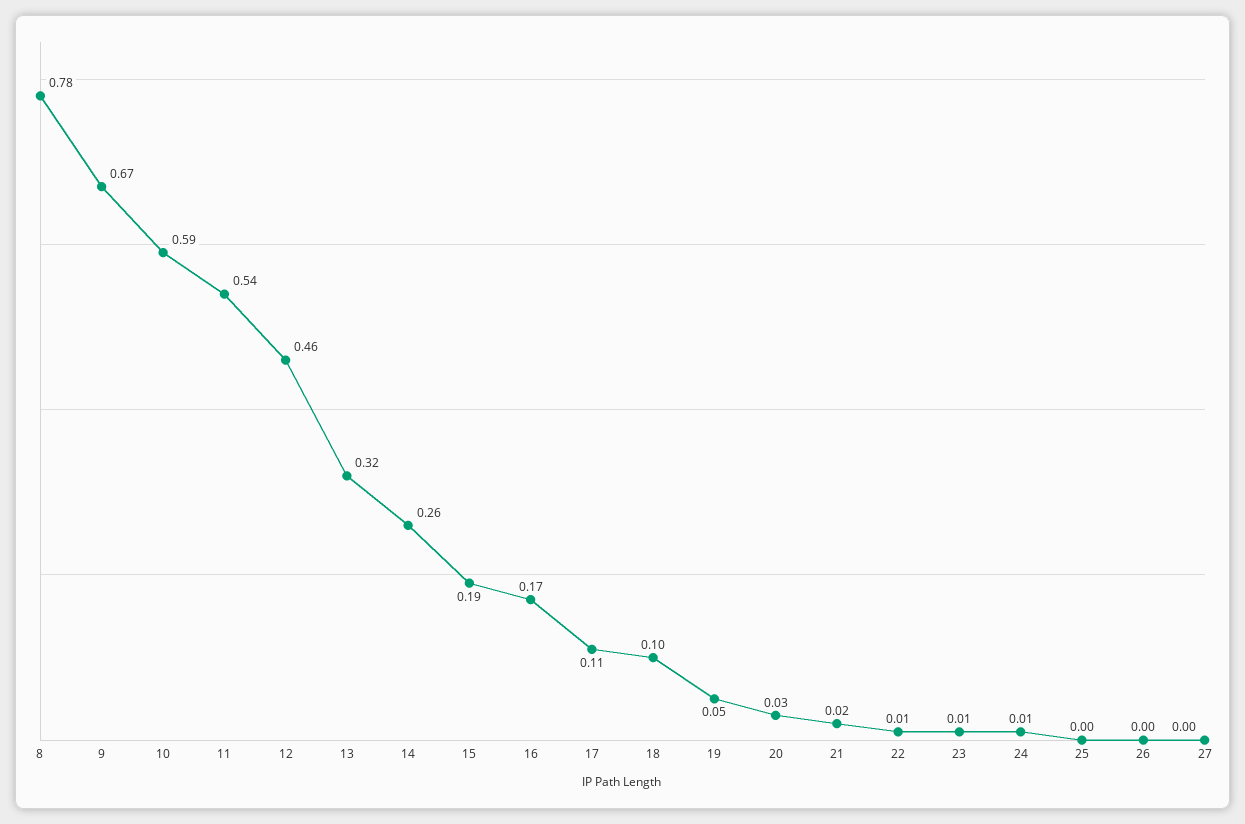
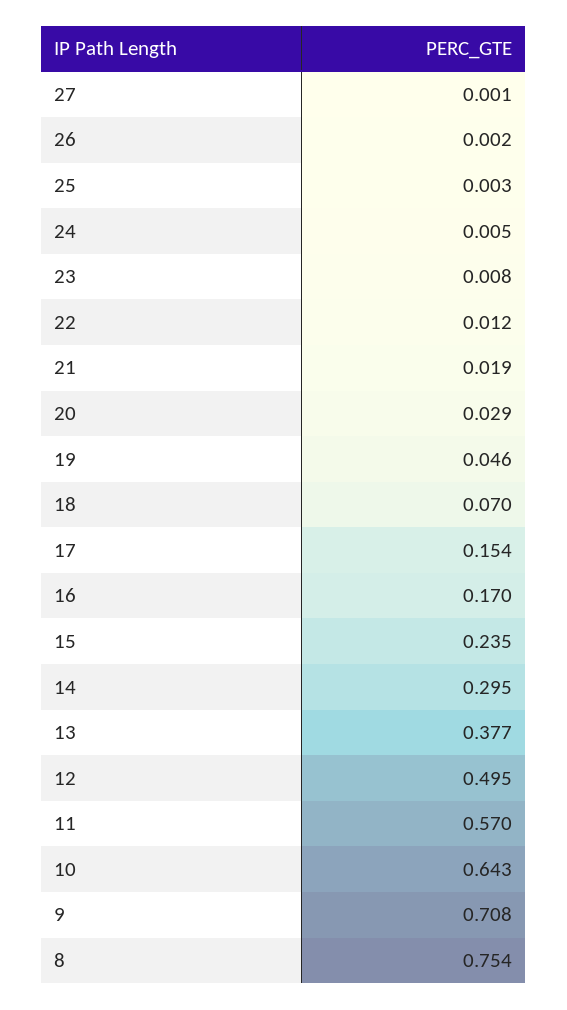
  {
-   "8": 0.78,
+   "8": 0.754,
-   "9": 0.67,
+   "9": 0.708,
-   "10": 0.59,
+   "10": 0.643,
-   "11": 0.54,
+   "11": 0.57,
-   "12": 0.46,
+   "12": 0.495,
-   "13": 0.32,
+   "13": 0.377,
-   "14": 0.26,
+   "14": 0.295,
-   "15": 0.19,
+   "15": 0.235,
    "16": 0.17,
-   "17": 0.11,
+   "17": 0.154,
-   "18": 0.1,
+   "18": 0.07,
    "19": 0.046,
    "20": 0.029,
    "21": 0.019,
    "22": 0.012,
    "23": 0.008,
    "24": 0.005,
    "25": 0.003,
    "26": 0.002,
    "27": 0.001
  }

